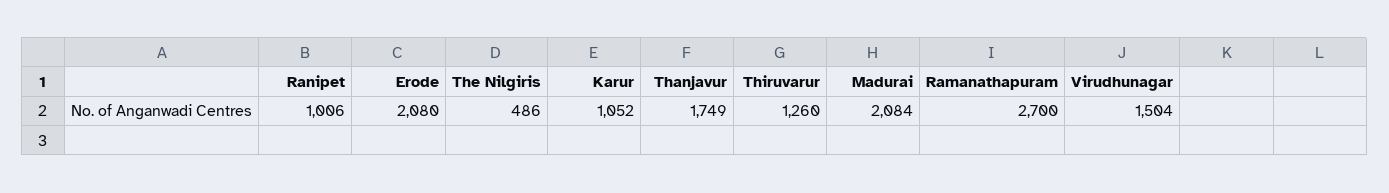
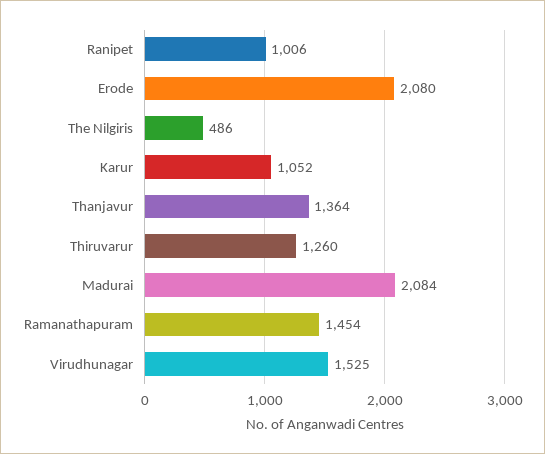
  {
    "Ranipet": 1006,
    "Erode": 2080,
    "The Nilgiris": 486,
    "Karur": 1052,
-   "Thanjavur": 1749,
+   "Thanjavur": 1364,
    "Thiruvarur": 1260,
    "Madurai": 2084,
-   "Ramanathapuram": 2700,
+   "Ramanathapuram": 1454,
-   "Virudhunagar": 1504
+   "Virudhunagar": 1525
  }

